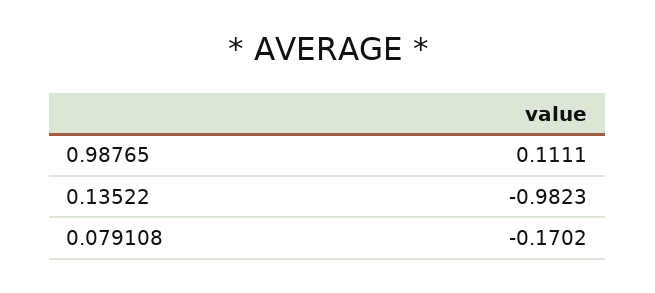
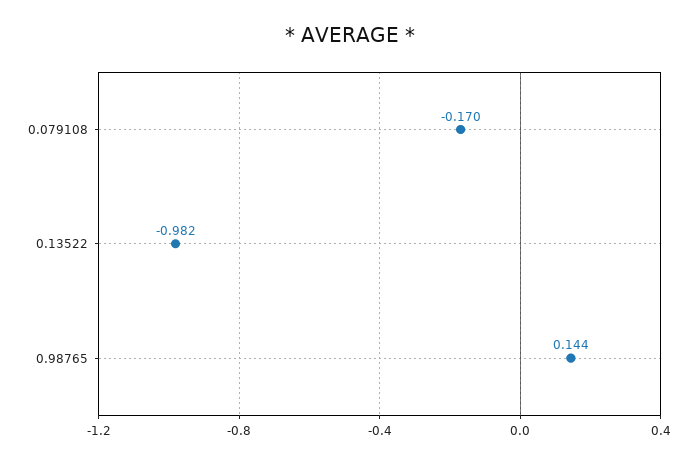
  {
-   "0.98765": 0.1111,
+   "0.98765": 0.144,
    "0.13522": -0.9823,
    "0.079108": -0.1702
  }

